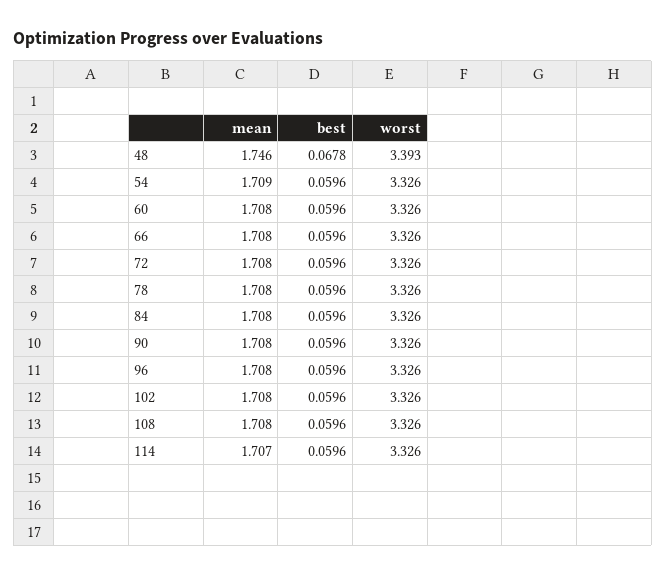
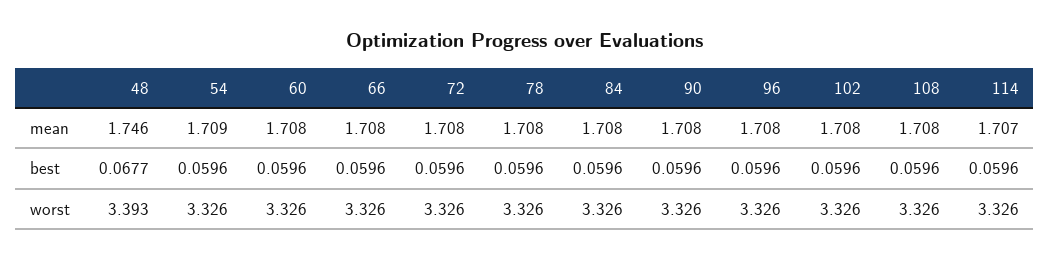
  {
    "mean": {
      "48": 1.746,
      "54": 1.709,
      "60": 1.708,
      "66": 1.708,
      "72": 1.708,
      "78": 1.708,
      "84": 1.708,
      "90": 1.708,
      "96": 1.708,
      "102": 1.708,
      "108": 1.708,
      "114": 1.707
    },
    "best": {
-     "48": 0.0678,
+     "48": 0.0677,
      "54": 0.0596,
      "60": 0.0596,
      "66": 0.0596,
      "72": 0.0596,
      "78": 0.0596,
      "84": 0.0596,
      "90": 0.0596,
      "96": 0.0596,
      "102": 0.0596,
      "108": 0.0596,
      "114": 0.0596
    },
    "worst": {
      "48": 3.393,
      "54": 3.326,
      "60": 3.326,
      "66": 3.326,
      "72": 3.326,
      "78": 3.326,
      "84": 3.326,
      "90": 3.326,
      "96": 3.326,
      "102": 3.326,
      "108": 3.326,
      "114": 3.326
    }
  }

